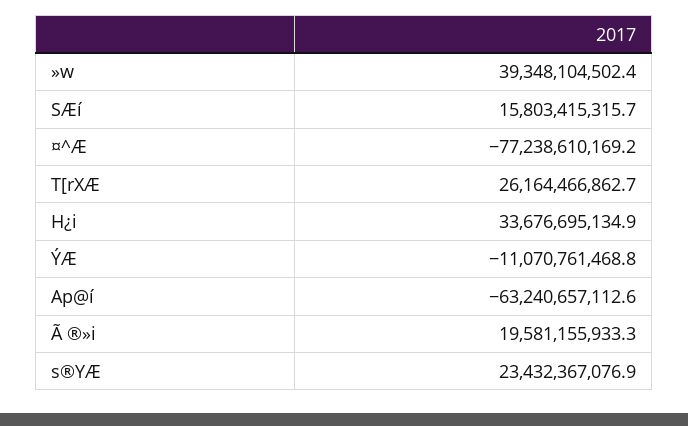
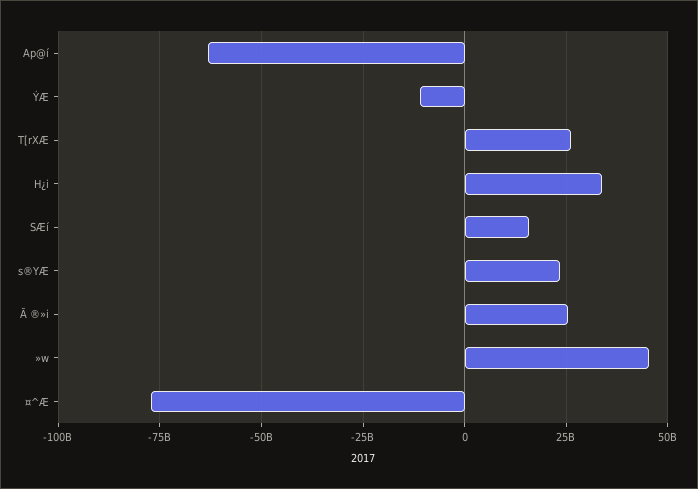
  {
-   "»w": 39348104502.4,
+   "»w": 45000000000,
    "SÆí": 15803415315.7,
    "¤^Æ": -77238610169.2,
    "T[rXÆ": 26164466862.7,
    "H¿i": 33676695134.9,
    "ÝÆ": -11070761468.8,
    "Ap@í": -63240657112.6,
-   "Ã ®»i": 19581155933.3,
+   "Ã ®»i": 25000000000,
    "s®YÆ": 23432367076.9
  }

